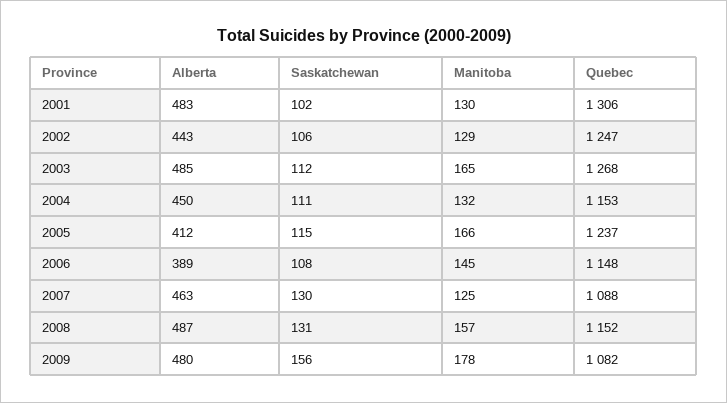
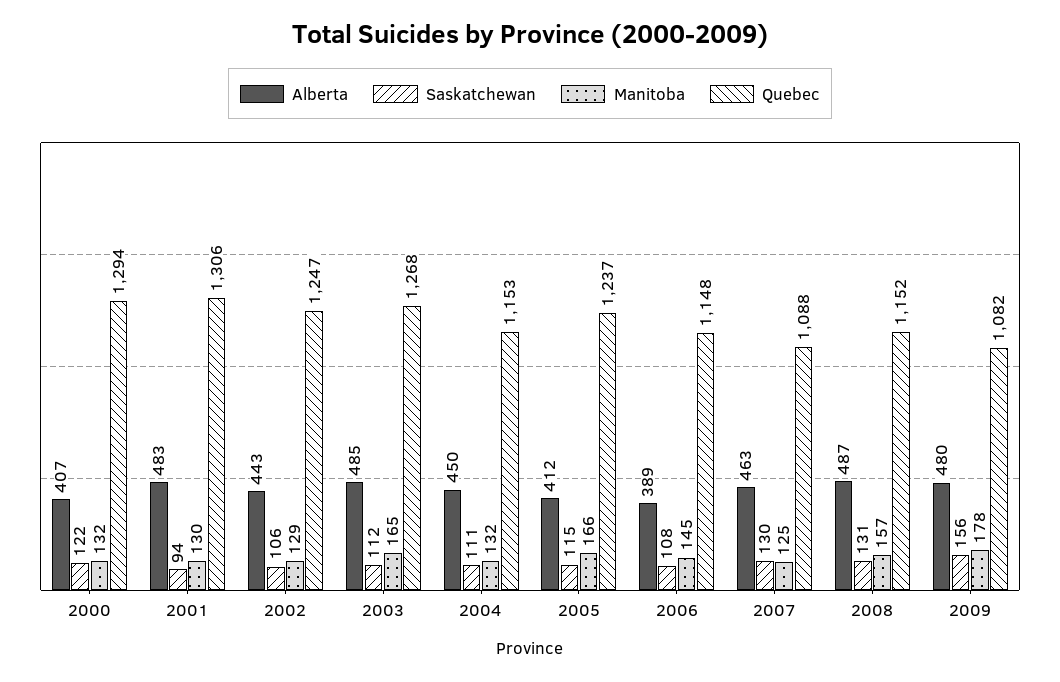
  {
    "Alberta": {
      "2001": 483,
      "2002": 443,
      "2003": 485,
      "2004": 450,
      "2005": 412,
      "2006": 389,
      "2007": 463,
      "2008": 487,
-     "2009": 480
+     "2009": 480,
+     "2000": 407
    },
    "Saskatchewan": {
-     "2001": 102,
+     "2001": 94,
      "2002": 106,
      "2003": 112,
      "2004": 111,
      "2005": 115,
      "2006": 108,
      "2007": 130,
      "2008": 131,
-     "2009": 156
+     "2009": 156,
+     "2000": 122
    },
    "Manitoba": {
      "2001": 130,
      "2002": 129,
      "2003": 165,
      "2004": 132,
      "2005": 166,
      "2006": 145,
      "2007": 125,
      "2008": 157,
-     "2009": 178
+     "2009": 178,
+     "2000": 132
    },
    "Quebec": {
      "2001": 1306,
      "2002": 1247,
      "2003": 1268,
      "2004": 1153,
      "2005": 1237,
      "2006": 1148,
      "2007": 1088,
      "2008": 1152,
-     "2009": 1082
+     "2009": 1082,
+     "2000": 1294
    }
  }

